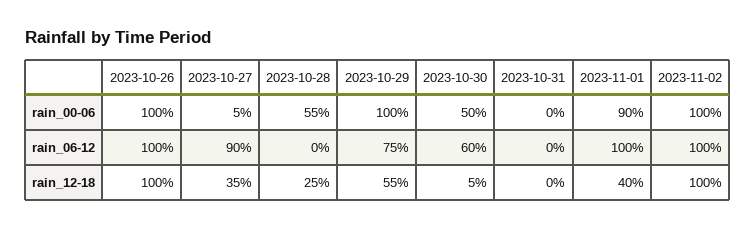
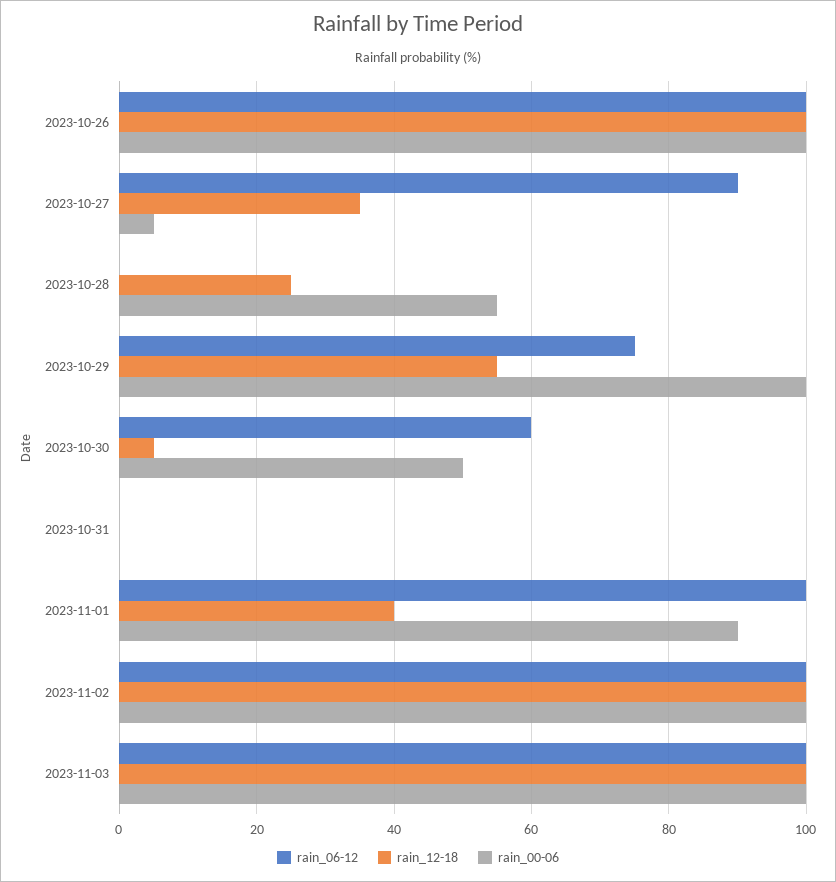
  {
    "rain_00-06": {
      "2023-10-26": 100,
      "2023-10-27": 5,
      "2023-10-28": 55,
      "2023-10-29": 100,
      "2023-10-30": 50,
      "2023-10-31": 0,
      "2023-11-01": 90,
-     "2023-11-02": 100
+     "2023-11-02": 100,
+     "2023-11-03": 100
    },
    "rain_06-12": {
      "2023-10-26": 100,
      "2023-10-27": 90,
      "2023-10-28": 0,
      "2023-10-29": 75,
      "2023-10-30": 60,
      "2023-10-31": 0,
      "2023-11-01": 100,
-     "2023-11-02": 100
+     "2023-11-02": 100,
+     "2023-11-03": 100
    },
    "rain_12-18": {
      "2023-10-26": 100,
      "2023-10-27": 35,
      "2023-10-28": 25,
      "2023-10-29": 55,
      "2023-10-30": 5,
      "2023-10-31": 0,
      "2023-11-01": 40,
-     "2023-11-02": 100
+     "2023-11-02": 100,
+     "2023-11-03": 100
    }
  }

